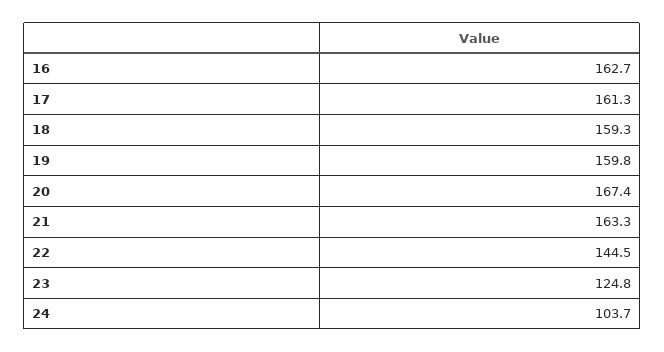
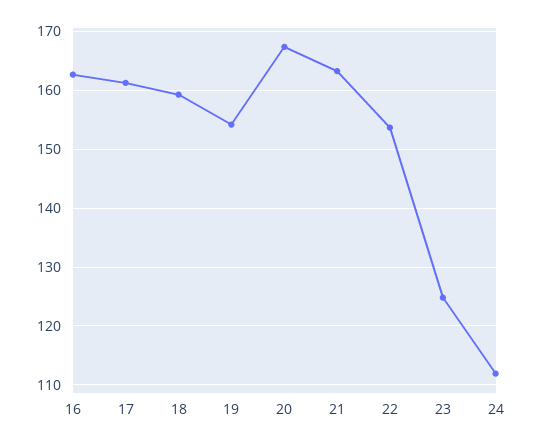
  {
    "16": 162.7,
    "17": 161.3,
    "18": 159.3,
-   "19": 159.8,
+   "19": 154,
    "20": 167.4,
    "21": 163.3,
-   "22": 144.5,
+   "22": 154,
    "23": 124.8,
-   "24": 103.7
+   "24": 112
  }

